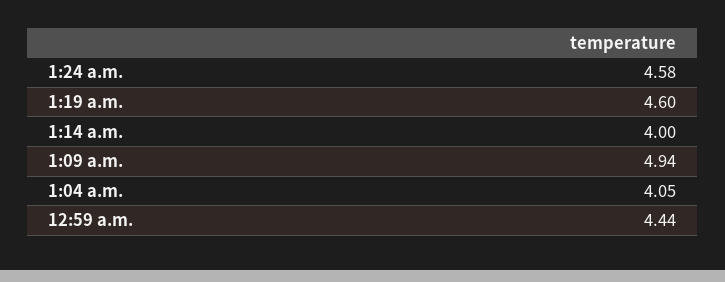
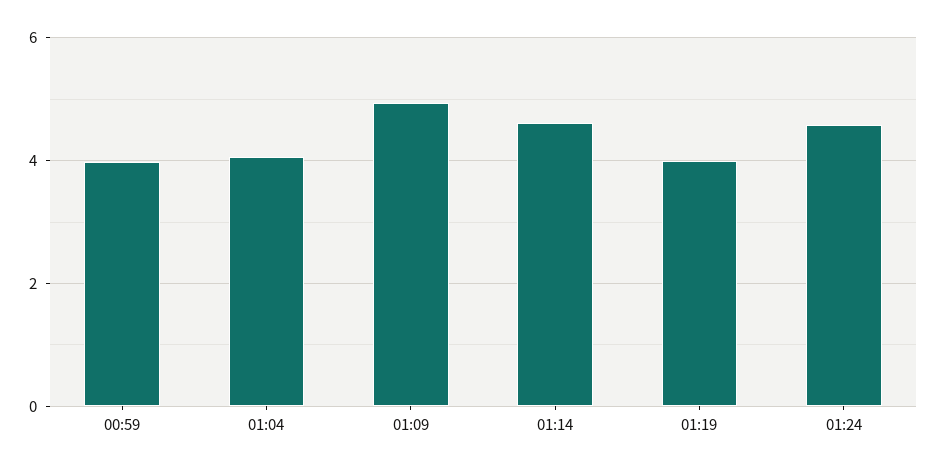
  {
    "1:24 a.m.": 4.58,
-   "1:19 a.m.": 4.6,
+   "1:19 a.m.": 4,
-   "1:14 a.m.": 4,
+   "1:14 a.m.": 4.6,
    "1:09 a.m.": 4.94,
    "1:04 a.m.": 4.05,
-   "12:59 a.m.": 4.44
+   "12:59 a.m.": 4
  }

